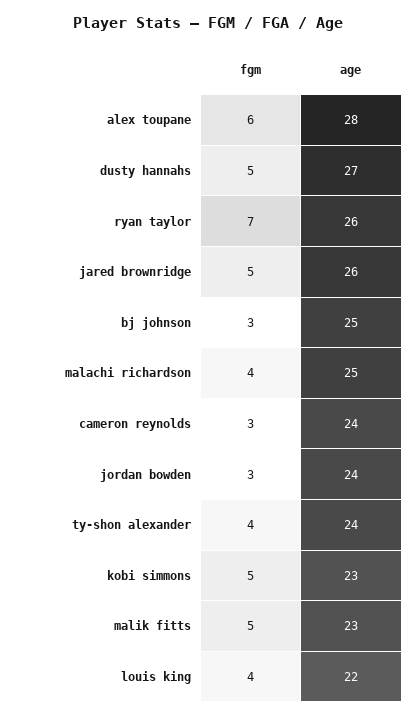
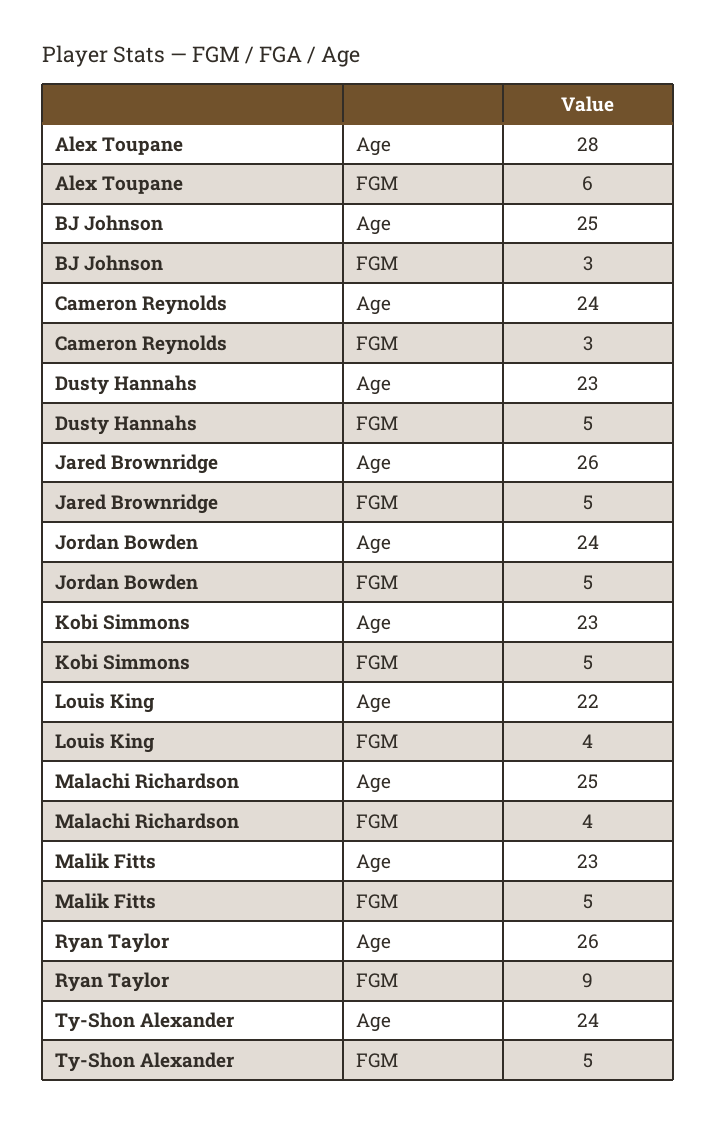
  {
    "fgm": {
      "alex toupane": 6,
      "dusty hannahs": 5,
-     "ryan taylor": 7,
+     "ryan taylor": 9,
      "jared brownridge": 5,
      "bj johnson": 3,
      "malachi richardson": 4,
      "cameron reynolds": 3,
-     "jordan bowden": 3,
+     "jordan bowden": 5,
-     "ty-shon alexander": 4,
+     "ty-shon alexander": 5,
      "kobi simmons": 5,
      "malik fitts": 5,
      "louis king": 4
    },
    "age": {
      "alex toupane": 28,
-     "dusty hannahs": 27,
+     "dusty hannahs": 23,
      "ryan taylor": 26,
      "jared brownridge": 26,
      "bj johnson": 25,
      "malachi richardson": 25,
      "cameron reynolds": 24,
      "jordan bowden": 24,
      "ty-shon alexander": 24,
      "kobi simmons": 23,
      "malik fitts": 23,
      "louis king": 22
    }
  }

